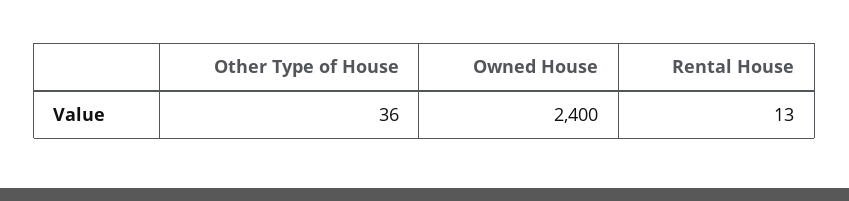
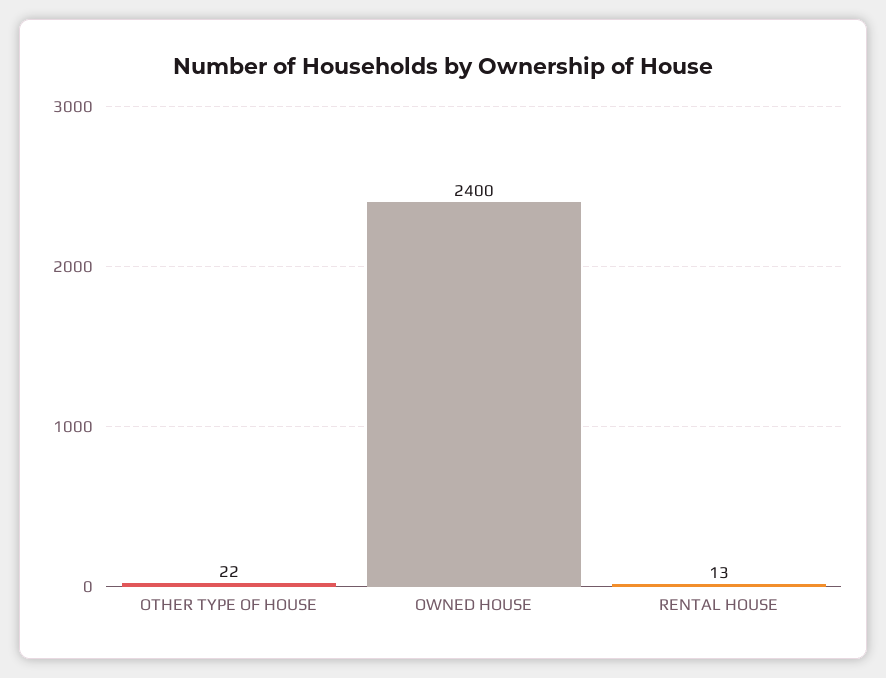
  {
-   "Other Type of House": 36,
+   "Other Type of House": 22,
    "Owned House": 2400,
    "Rental House": 13
  }

